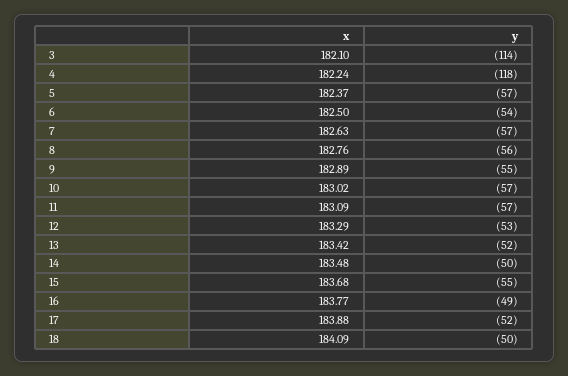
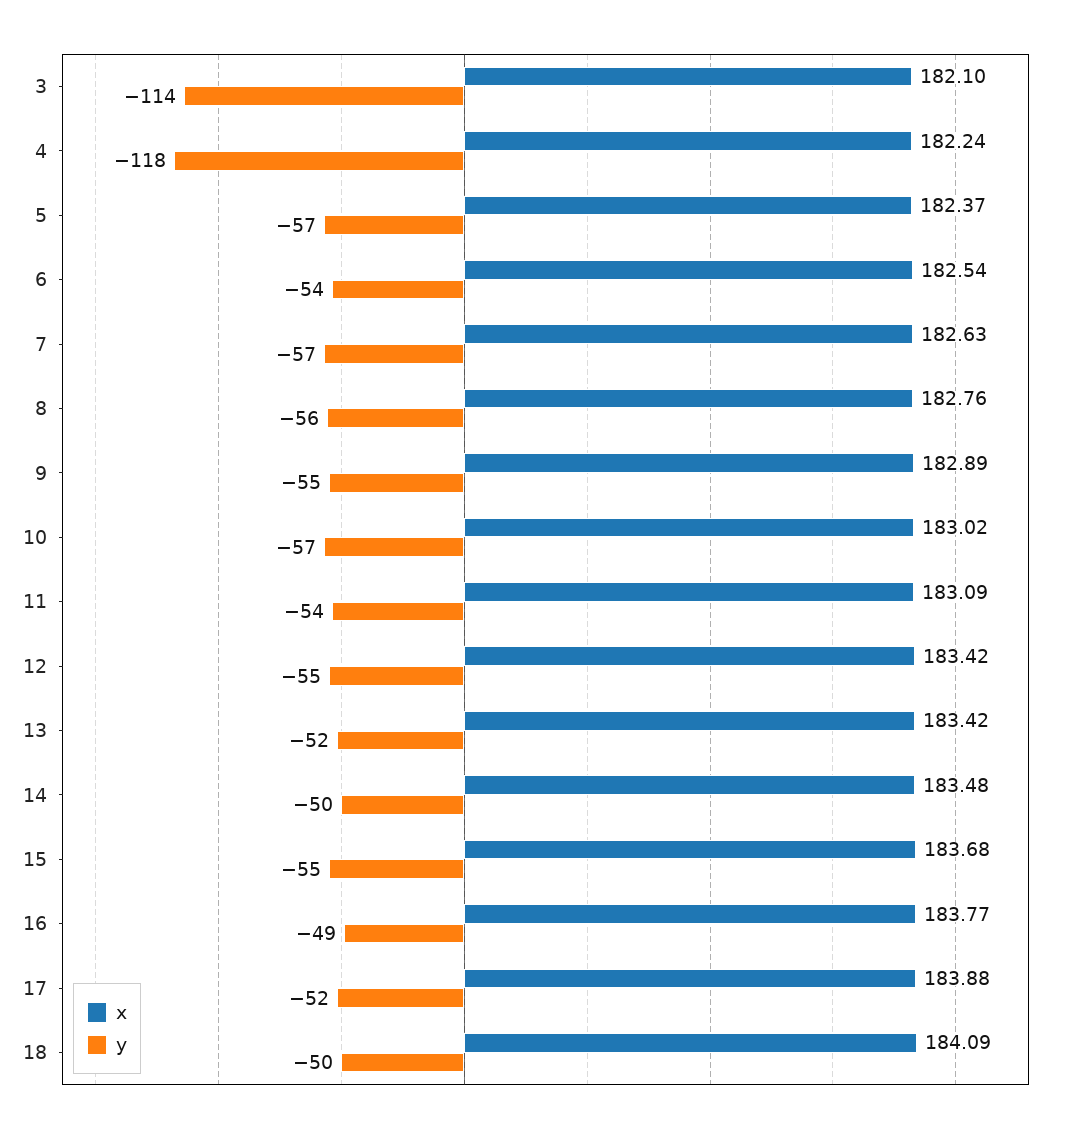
  {
    "x": {
      "3": 182.1,
      "4": 182.24,
      "5": 182.37,
-     "6": 182.5,
+     "6": 182.54,
      "7": 182.63,
      "8": 182.76,
      "9": 182.89,
      "10": 183.02,
      "11": 183.09,
-     "12": 183.29,
+     "12": 183.42,
      "13": 183.42,
      "14": 183.48,
      "15": 183.68,
      "16": 183.77,
      "17": 183.88,
      "18": 184.09
    },
    "y": {
      "3": -114,
      "4": -118,
      "5": -57,
      "6": -54,
      "7": -57,
      "8": -56,
      "9": -55,
      "10": -57,
-     "11": -57,
+     "11": -54,
-     "12": -53,
+     "12": -55,
      "13": -52,
      "14": -50,
      "15": -55,
      "16": -49,
      "17": -52,
      "18": -50
    }
  }

